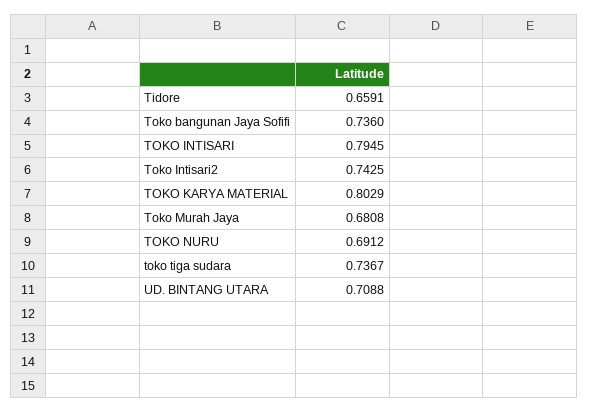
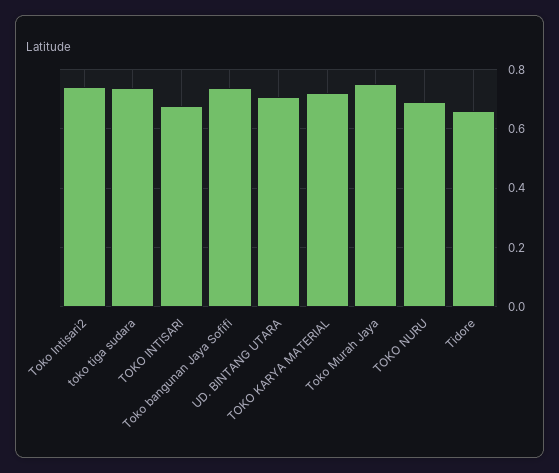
  {
    "Tidore": 0.6591,
    "Toko bangunan Jaya Sofifi": 0.736,
-   "TOKO INTISARI": 0.7945,
+   "TOKO INTISARI": 0.675,
    "Toko Intisari2": 0.7425,
-   "TOKO KARYA MATERIAL": 0.8029,
+   "TOKO KARYA MATERIAL": 0.725,
-   "Toko Murah Jaya": 0.6808,
+   "Toko Murah Jaya": 0.75,
    "TOKO NURU": 0.6912,
    "toko tiga sudara": 0.7367,
    "UD. BINTANG UTARA": 0.7088
  }

